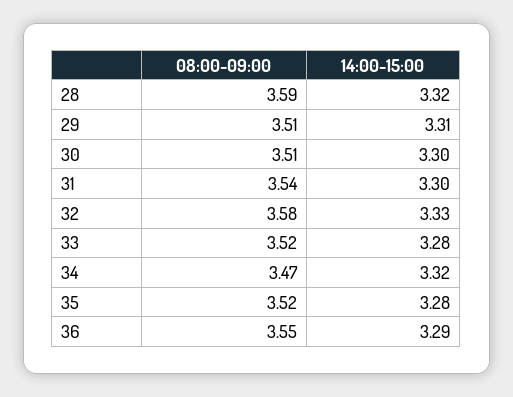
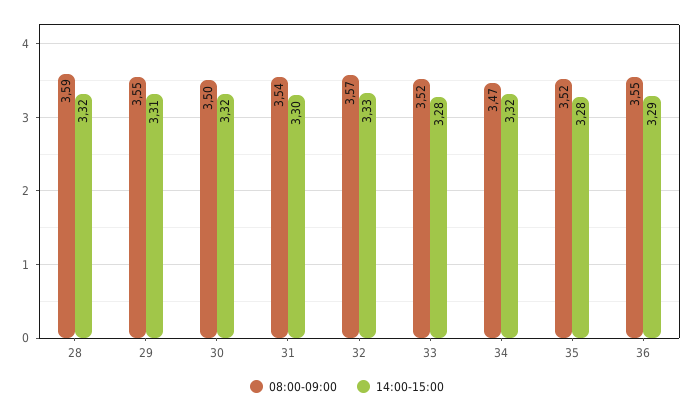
  {
    "08:00-09:00": {
      "28": 3.59,
-     "29": 3.51,
+     "29": 3.55,
-     "30": 3.51,
+     "30": 3.5,
      "31": 3.54,
-     "32": 3.58,
+     "32": 3.57,
      "33": 3.52,
      "34": 3.47,
      "35": 3.52,
      "36": 3.55
    },
    "14:00-15:00": {
      "28": 3.32,
      "29": 3.31,
-     "30": 3.3,
+     "30": 3.32,
      "31": 3.3,
      "32": 3.33,
      "33": 3.28,
      "34": 3.32,
      "35": 3.28,
      "36": 3.29
    }
  }

